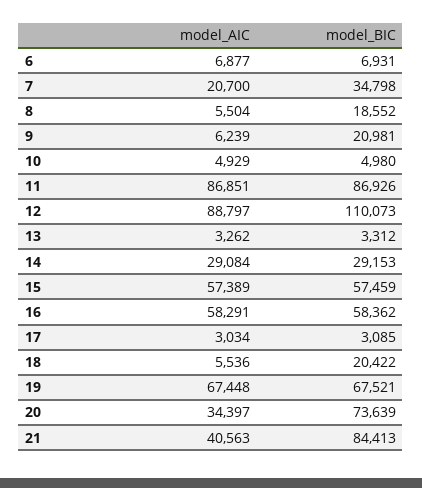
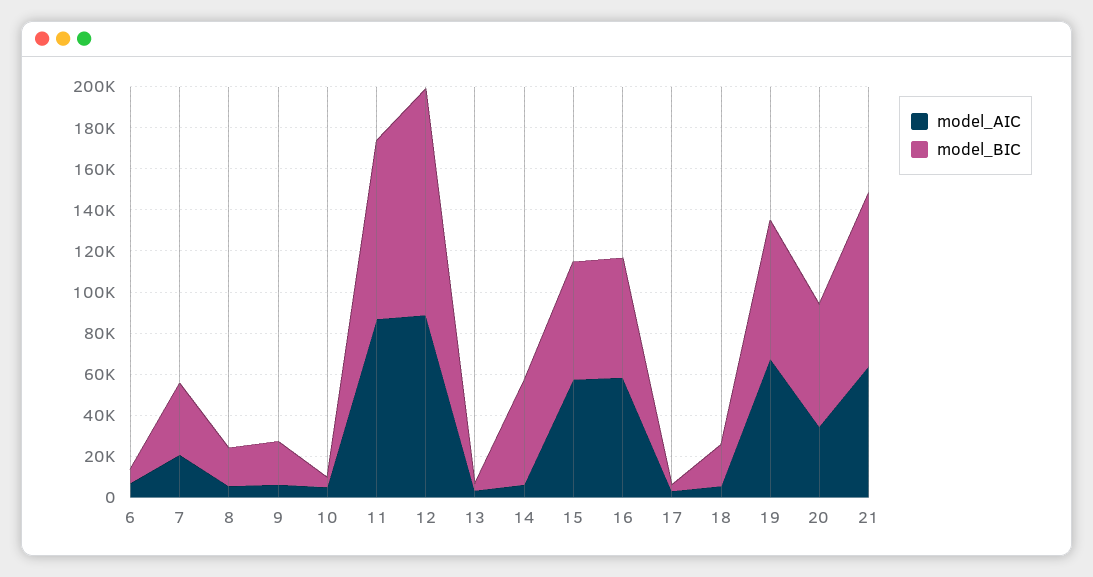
  {
    "model_AIC": {
      "6": 6877,
      "7": 20700,
      "8": 5504,
      "9": 6239,
      "10": 4929,
      "11": 86851,
      "12": 88797,
      "13": 3262,
-     "14": 29084,
+     "14": 5000,
      "15": 57389,
      "16": 58291,
      "17": 3034,
      "18": 5536,
      "19": 67448,
      "20": 34397,
-     "21": 40563
+     "21": 65000
    },
    "model_BIC": {
      "6": 6931,
      "7": 34798,
      "8": 18552,
      "9": 20981,
      "10": 4980,
      "11": 86926,
      "12": 110073,
      "13": 3312,
-     "14": 29153,
+     "14": 50000,
      "15": 57459,
      "16": 58362,
      "17": 3085,
      "18": 20422,
      "19": 67521,
-     "20": 73639,
+     "20": 60000,
      "21": 84413
    }
  }

